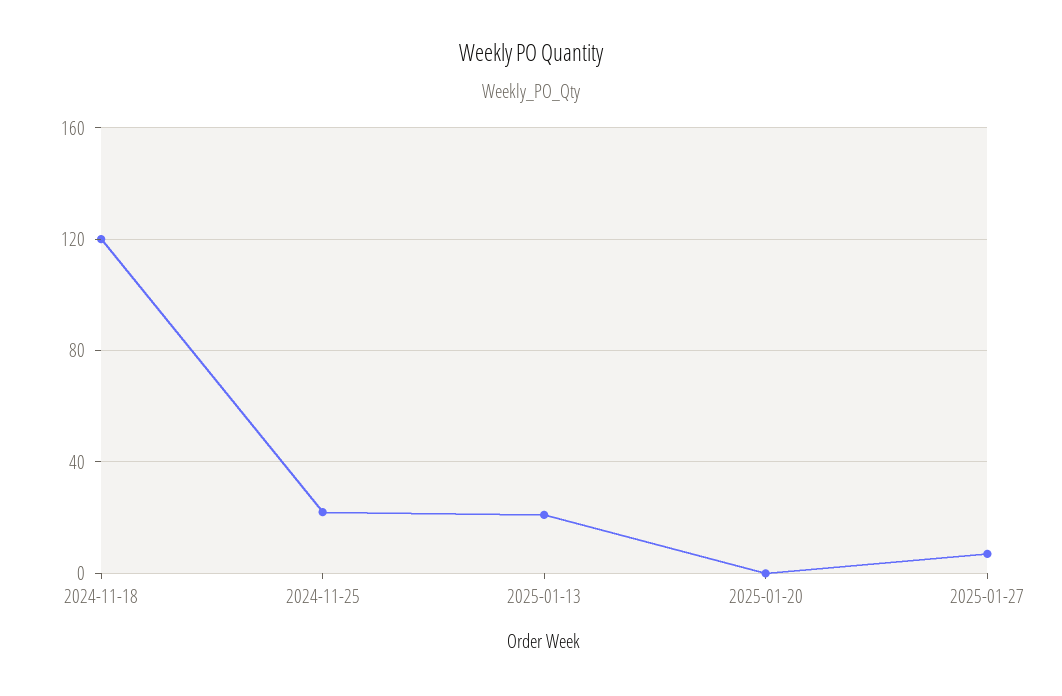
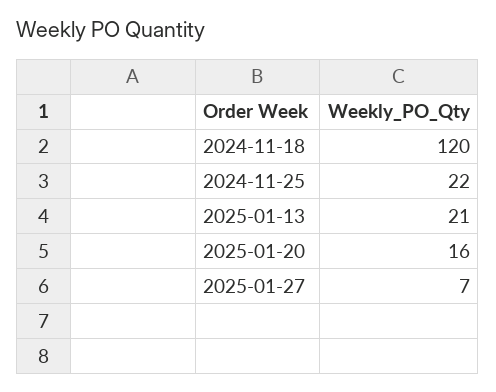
  {
    "2024-11-18": 120,
    "2024-11-25": 22,
    "2025-01-13": 21,
-   "2025-01-20": 0,
+   "2025-01-20": 16,
    "2025-01-27": 7
  }

